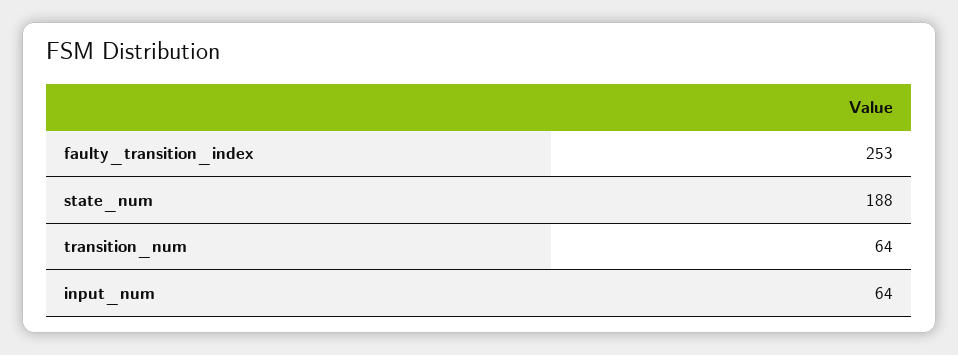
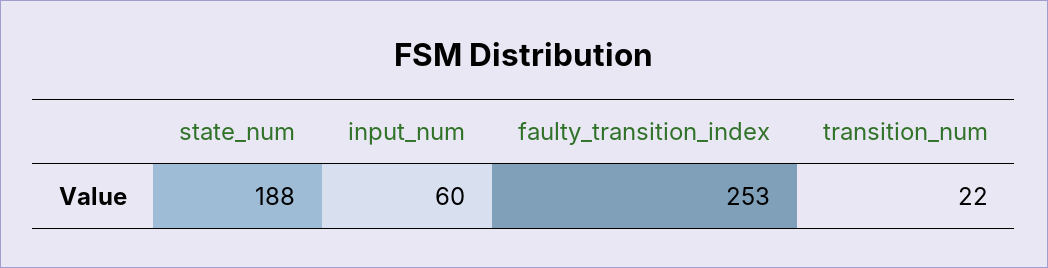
  {
    "faulty_transition_index": 253,
    "state_num": 188,
-   "transition_num": 64,
+   "transition_num": 22,
-   "input_num": 64
+   "input_num": 60
  }

